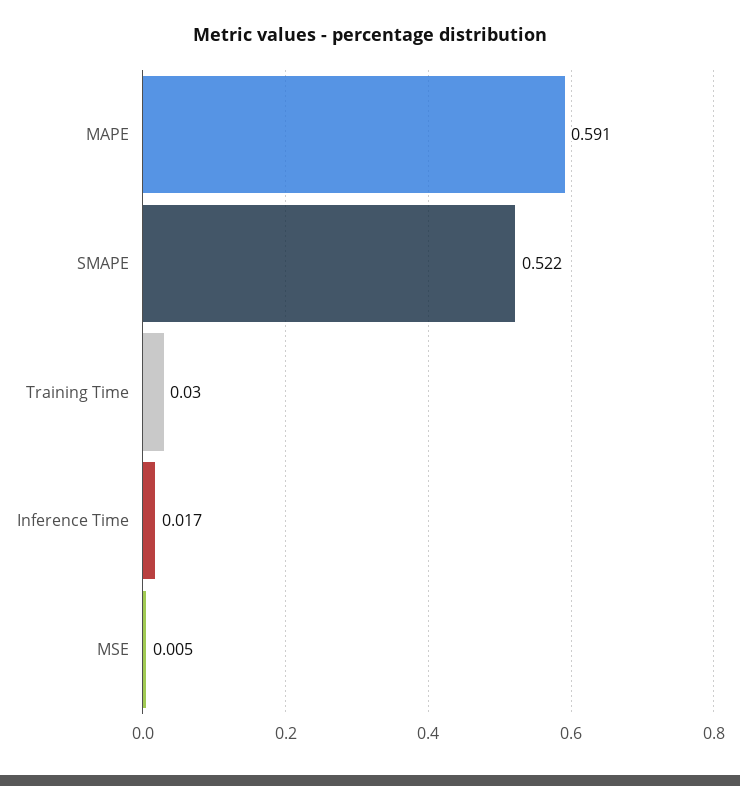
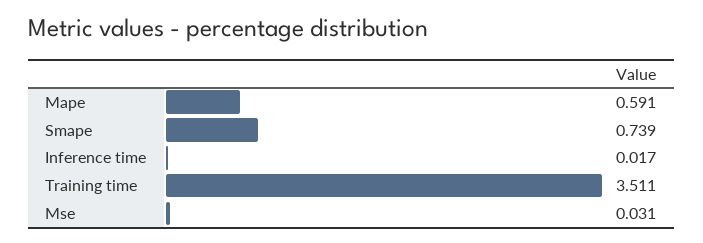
  {
    "MAPE": 0.591,
-   "SMAPE": 0.522,
+   "SMAPE": 0.739,
-   "Training Time": 0.03,
+   "Training Time": 3.511,
    "Inference Time": 0.017,
-   "MSE": 0.005
+   "MSE": 0.031
  }

